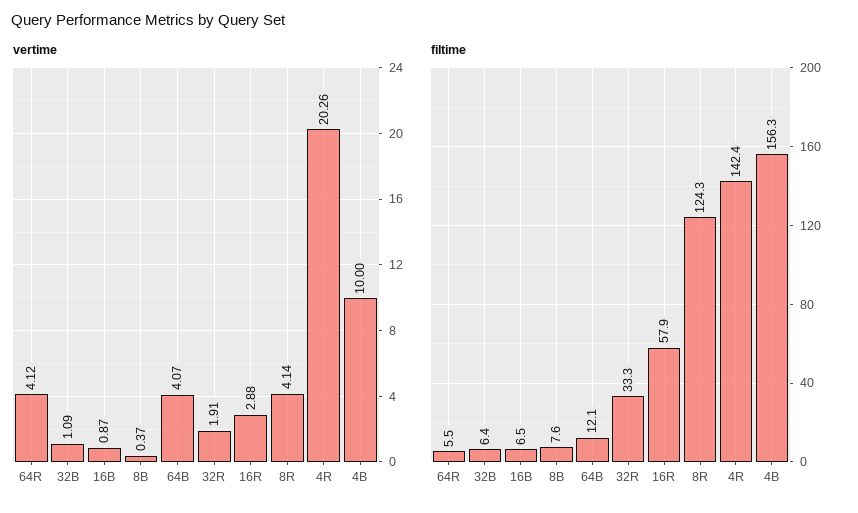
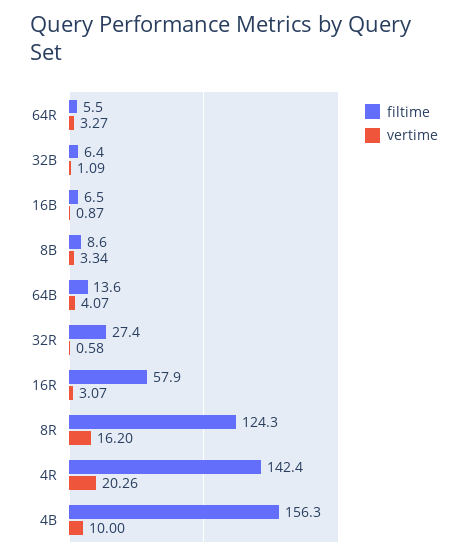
  {
    "vertime": {
-     "64R": 4.12,
+     "64R": 3.27,
      "32B": 1.09,
      "16B": 0.87,
-     "8B": 0.37,
+     "8B": 3.34,
      "64B": 4.07,
-     "32R": 1.91,
+     "32R": 0.58,
-     "16R": 2.88,
+     "16R": 3.07,
-     "8R": 4.14,
+     "8R": 16.2,
      "4R": 20.26,
      "4B": 10
    },
    "filtime": {
      "64R": 5.5,
      "32B": 6.4,
      "16B": 6.5,
-     "8B": 7.6,
+     "8B": 8.6,
-     "64B": 12.1,
+     "64B": 13.6,
-     "32R": 33.3,
+     "32R": 27.4,
      "16R": 57.9,
      "8R": 124.3,
      "4R": 142.4,
      "4B": 156.3
    }
  }

